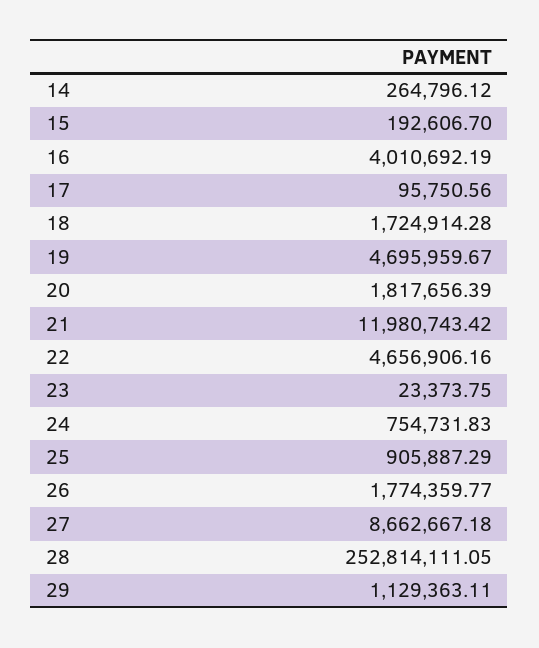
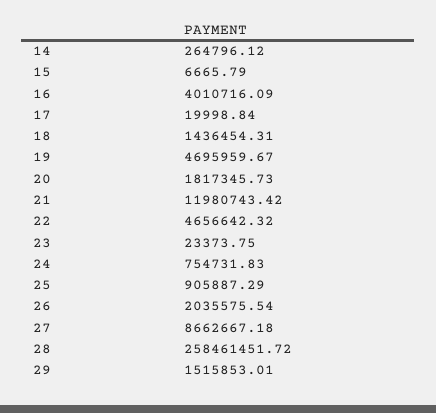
  {
    "14": 264796.12,
-   "15": 192606.7,
+   "15": 6665.79,
-   "16": 4010692.19,
+   "16": 4010716.09,
-   "17": 95750.56,
+   "17": 19998.84,
-   "18": 1724914.28,
+   "18": 1436454.31,
    "19": 4695959.67,
-   "20": 1817656.39,
+   "20": 1817345.73,
    "21": 11980743.42,
-   "22": 4656906.16,
+   "22": 4656642.32,
    "23": 23373.75,
    "24": 754731.83,
    "25": 905887.29,
-   "26": 1774359.77,
+   "26": 2035575.54,
    "27": 8662667.18,
-   "28": 252814111.05,
+   "28": 258461451.72,
-   "29": 1129363.11
+   "29": 1515853.01
  }

